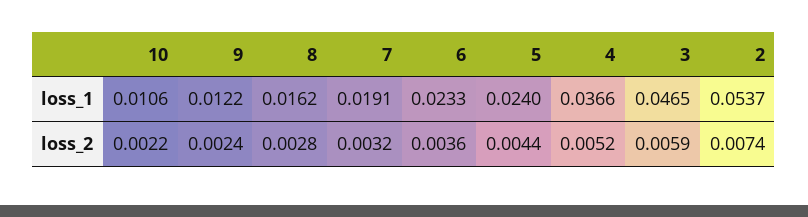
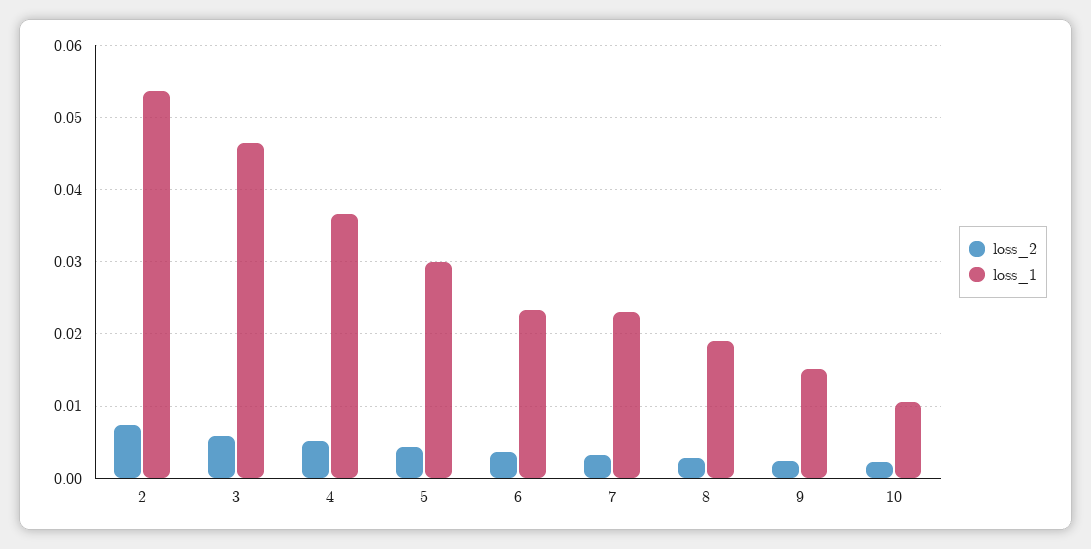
  {
    "loss_1": {
      "10": 0.0106,
-     "9": 0.0122,
+     "9": 0.015,
-     "8": 0.0162,
+     "8": 0.019,
-     "7": 0.0191,
+     "7": 0.023,
      "6": 0.0233,
-     "5": 0.024,
+     "5": 0.03,
      "4": 0.0366,
      "3": 0.0465,
      "2": 0.0537
    },
    "loss_2": {
      "10": 0.0022,
      "9": 0.0024,
      "8": 0.0028,
      "7": 0.0032,
      "6": 0.0036,
      "5": 0.0044,
      "4": 0.0052,
      "3": 0.0059,
      "2": 0.0074
    }
  }

